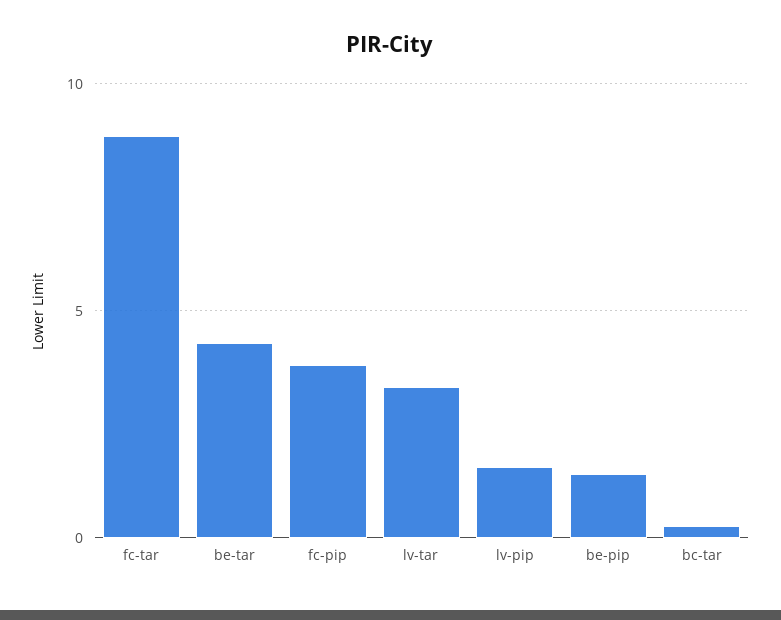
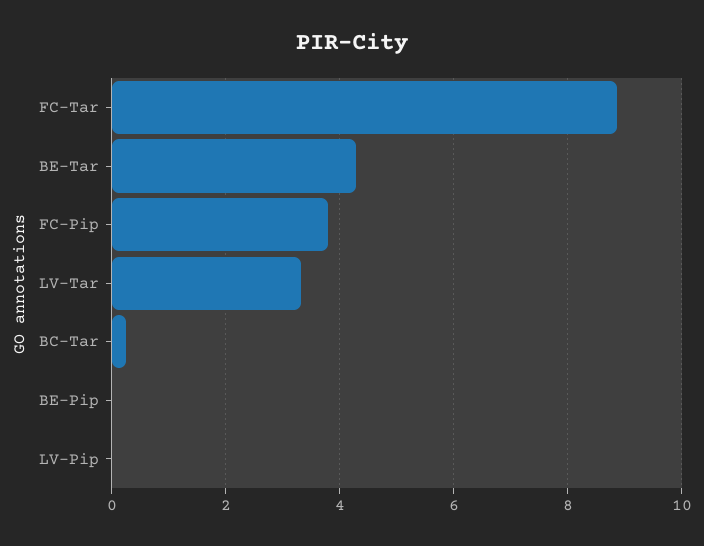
  {
    "fc-tar": 8.8,
    "be-tar": 4.2,
    "fc-pip": 3.8,
    "lv-tar": 3.4,
-   "lv-pip": 1.5,
+   "lv-pip": 0,
-   "be-pip": 1.5,
+   "be-pip": 0,
    "bc-tar": 0.2
  }

